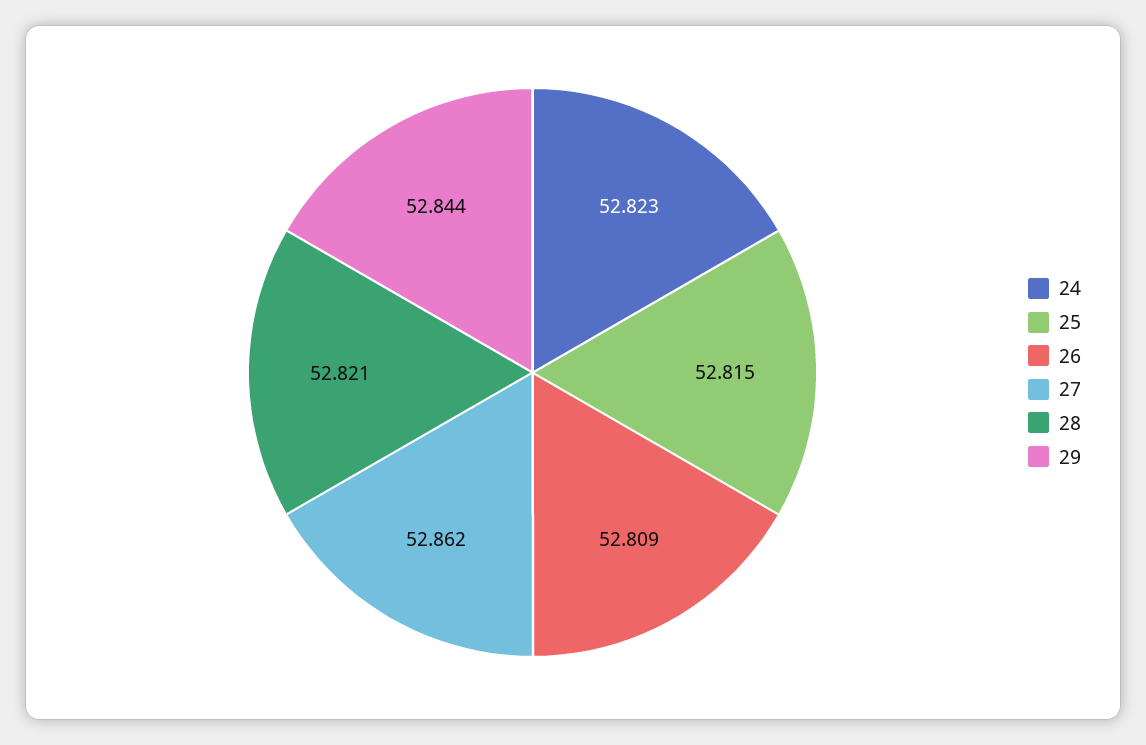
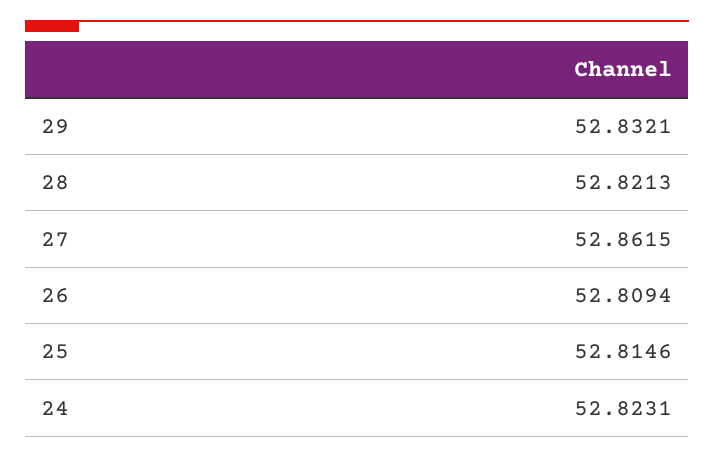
  {
    "24": 52.8231,
    "25": 52.8146,
    "26": 52.8094,
    "27": 52.8615,
    "28": 52.8213,
-   "29": 52.844
+   "29": 52.8321
  }

